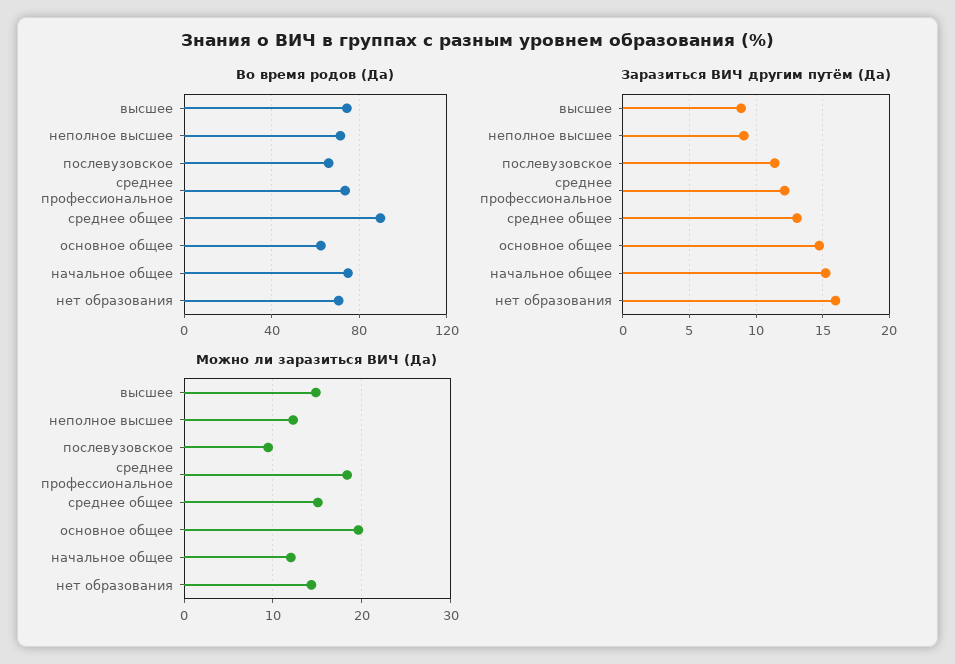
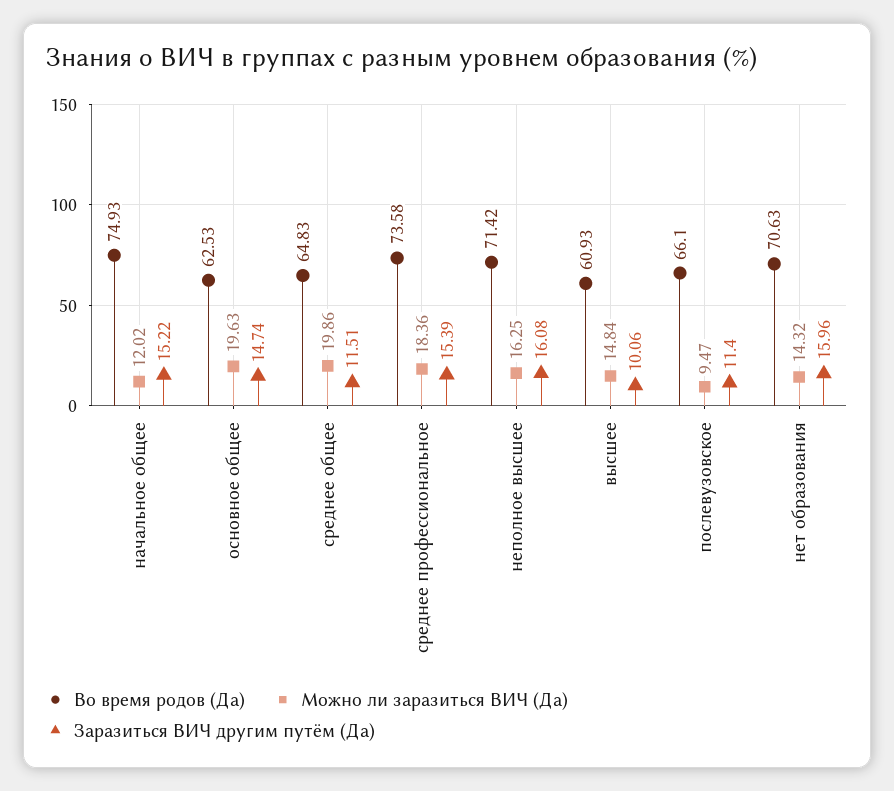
  {
    "Во время родов (Да)": {
-     "высшее": 75,
+     "высшее": 60.93,
      "неполное высшее": 71.42,
      "послевузовское": 66.1,
      "среднее профессиональное": 73.58,
-     "среднее общее": 90,
+     "среднее общее": 64.83,
      "основное общее": 62.53,
      "начальное общее": 74.93,
      "нет образования": 70.63
    },
    "Заразиться ВИЧ другим путём (Да)": {
-     "высшее": 9,
+     "высшее": 10.06,
-     "неполное высшее": 9,
+     "неполное высшее": 16.08,
      "послевузовское": 11.4,
-     "среднее профессиональное": 12,
+     "среднее профессиональное": 15.39,
-     "среднее общее": 13,
+     "среднее общее": 11.51,
      "основное общее": 14.74,
      "начальное общее": 15.22,
      "нет образования": 15.96
    },
    "Можно ли заразиться ВИЧ (Да)": {
      "высшее": 14.84,
-     "неполное высшее": 12,
+     "неполное высшее": 16.25,
      "послевузовское": 9.47,
      "среднее профессиональное": 18.36,
-     "среднее общее": 15,
+     "среднее общее": 19.86,
      "основное общее": 19.63,
      "начальное общее": 12.02,
      "нет образования": 14.32
    }
  }

